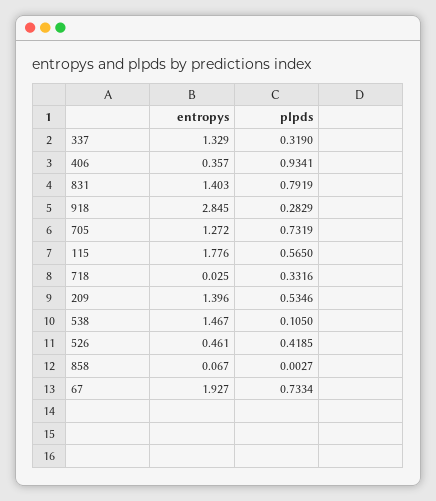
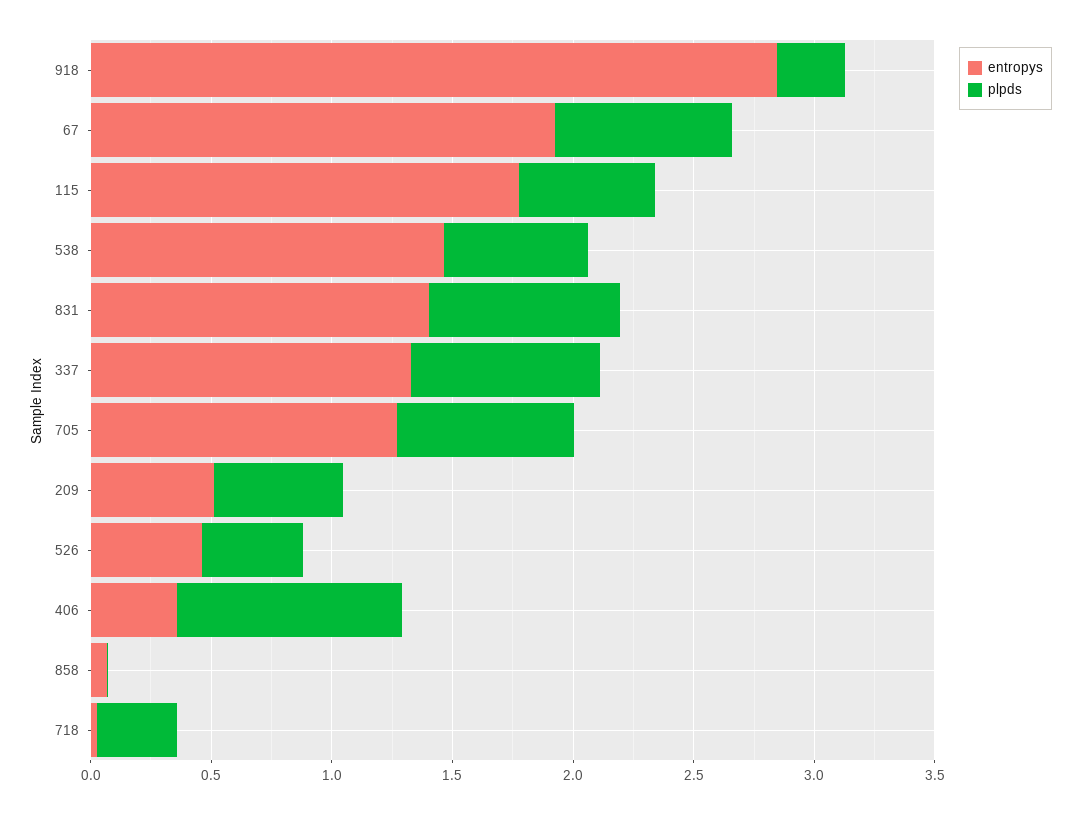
  {
    "entropys": {
      "337": 1.329,
      "406": 0.357,
      "831": 1.403,
      "918": 2.845,
      "705": 1.272,
      "115": 1.776,
      "718": 0.025,
-     "209": 1.396,
+     "209": 0.5,
      "538": 1.467,
      "526": 0.461,
      "858": 0.067,
      "67": 1.927
    },
    "plpds": {
-     "337": 0.319,
+     "337": 0.8,
      "406": 0.9341,
      "831": 0.7919,
      "918": 0.2829,
      "705": 0.7319,
      "115": 0.565,
      "718": 0.3316,
      "209": 0.5346,
-     "538": 0.105,
+     "538": 0.6,
      "526": 0.4185,
      "858": 0.0027,
      "67": 0.7334
    }
  }

